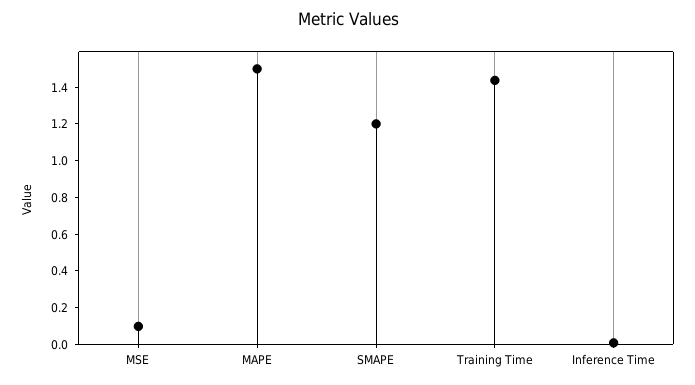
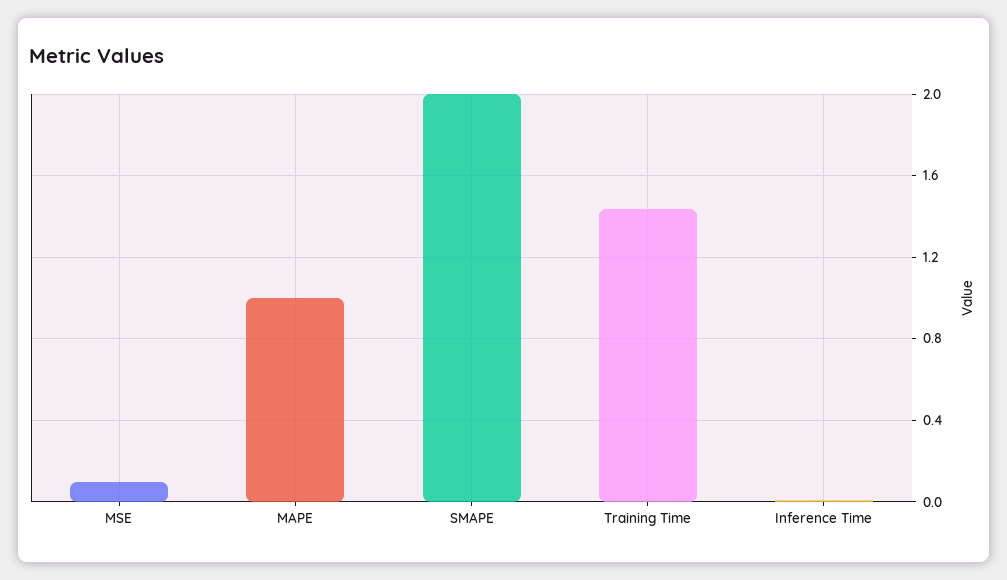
  {
    "MSE": 0.1,
-   "MAPE": 1.5,
+   "MAPE": 1,
-   "SMAPE": 1.2,
+   "SMAPE": 2,
    "Training Time": 1.45,
    "Inference Time": 0
  }

